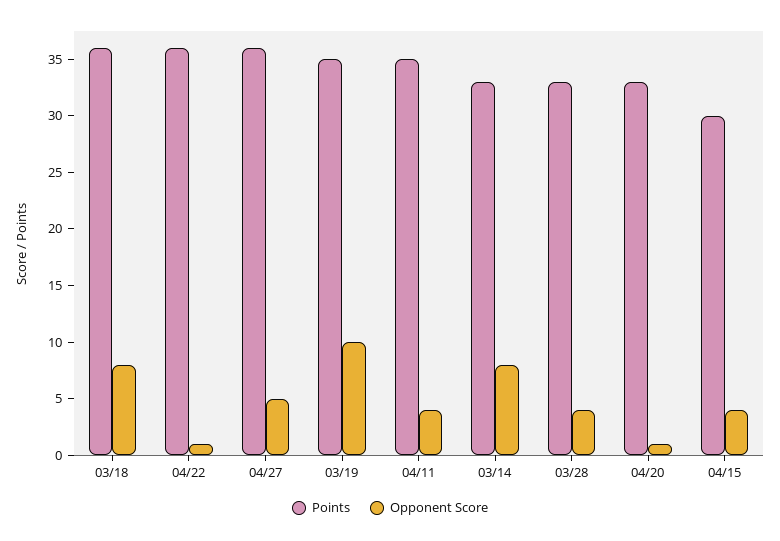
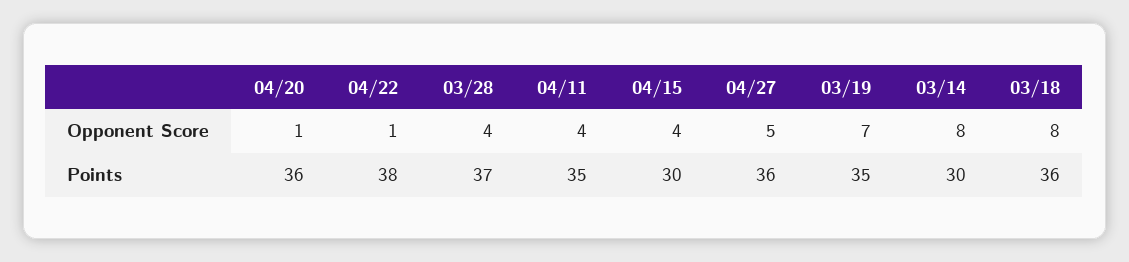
  {
    "Points": {
      "03/18": 36,
-     "04/22": 36,
+     "04/22": 38,
      "04/27": 36,
      "03/19": 35,
      "04/11": 35,
-     "03/14": 33,
+     "03/14": 30,
-     "03/28": 33,
+     "03/28": 37,
-     "04/20": 33,
+     "04/20": 36,
      "04/15": 30
    },
    "Opponent Score": {
      "03/18": 8,
      "04/22": 1,
      "04/27": 5,
-     "03/19": 10,
+     "03/19": 7,
      "04/11": 4,
      "03/14": 8,
      "03/28": 4,
      "04/20": 1,
      "04/15": 4
    }
  }

